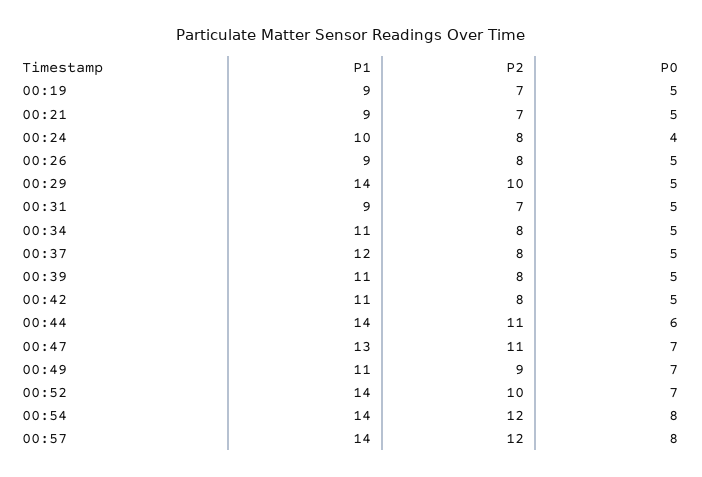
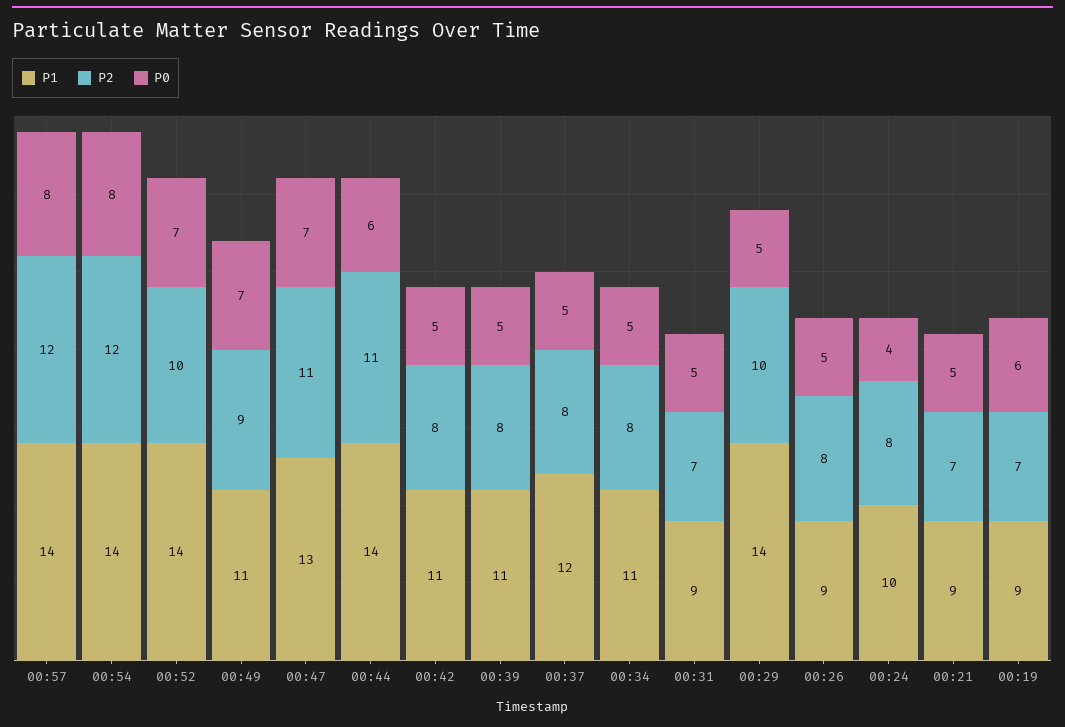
  {
    "P1": {
      "00:19": 9,
      "00:21": 9,
      "00:24": 10,
      "00:26": 9,
      "00:29": 14,
      "00:31": 9,
      "00:34": 11,
      "00:37": 12,
      "00:39": 11,
      "00:42": 11,
      "00:44": 14,
      "00:47": 13,
      "00:49": 11,
      "00:52": 14,
      "00:54": 14,
      "00:57": 14
    },
    "P2": {
      "00:19": 7,
      "00:21": 7,
      "00:24": 8,
      "00:26": 8,
      "00:29": 10,
      "00:31": 7,
      "00:34": 8,
      "00:37": 8,
      "00:39": 8,
      "00:42": 8,
      "00:44": 11,
      "00:47": 11,
      "00:49": 9,
      "00:52": 10,
      "00:54": 12,
      "00:57": 12
    },
    "P0": {
-     "00:19": 5,
+     "00:19": 6,
      "00:21": 5,
      "00:24": 4,
      "00:26": 5,
      "00:29": 5,
      "00:31": 5,
      "00:34": 5,
      "00:37": 5,
      "00:39": 5,
      "00:42": 5,
      "00:44": 6,
      "00:47": 7,
      "00:49": 7,
      "00:52": 7,
      "00:54": 8,
      "00:57": 8
    }
  }

